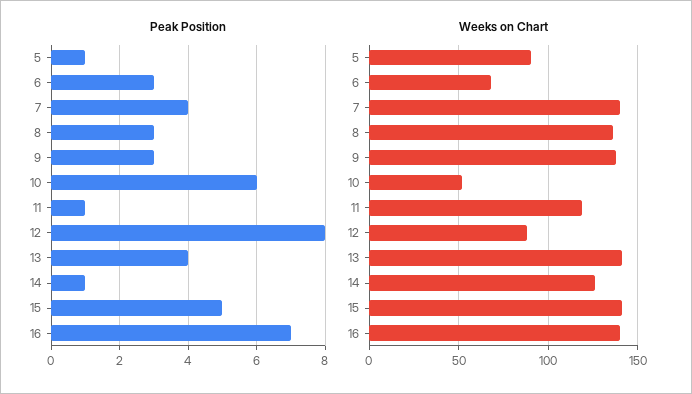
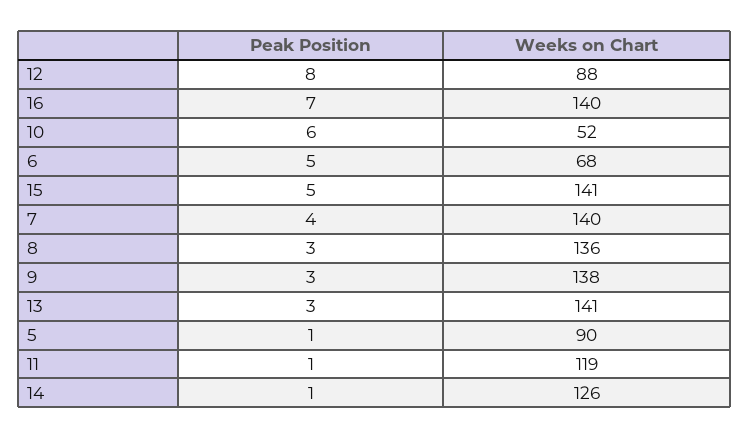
  {
    "Peak Position": {
      "5": 1,
-     "6": 3,
+     "6": 5,
      "7": 4,
      "8": 3,
      "9": 3,
      "10": 6,
      "11": 1,
      "12": 8,
-     "13": 4,
+     "13": 3,
      "14": 1,
      "15": 5,
      "16": 7
    },
    "Weeks on Chart": {
      "5": 90,
      "6": 68,
      "7": 140,
      "8": 136,
      "9": 138,
      "10": 52,
      "11": 119,
      "12": 88,
      "13": 141,
      "14": 126,
      "15": 141,
      "16": 140
    }
  }

